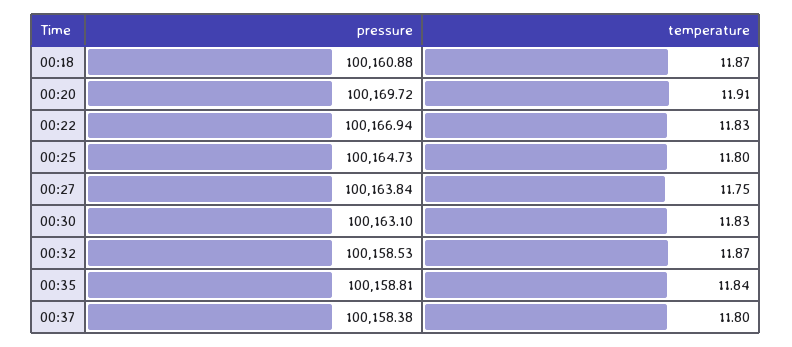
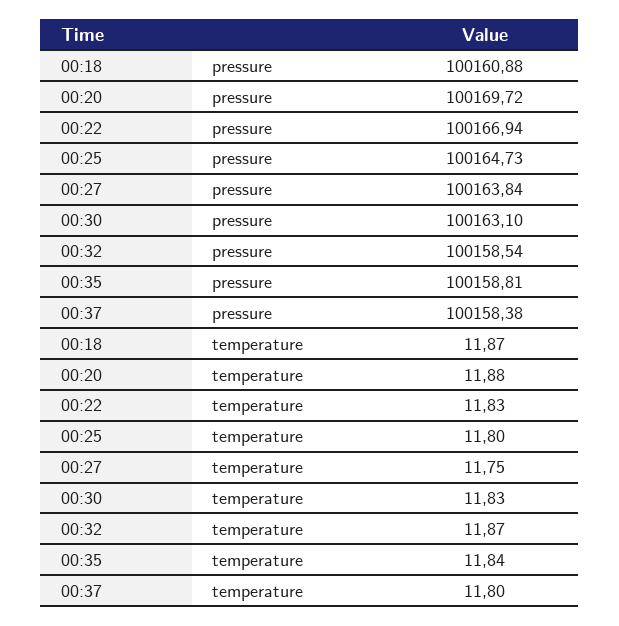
  {
    "pressure": {
      "00:18": 100160.88,
      "00:20": 100169.72,
      "00:22": 100166.94,
      "00:25": 100164.73,
      "00:27": 100163.84,
      "00:30": 100163.1,
-     "00:32": 100158.53,
+     "00:32": 100158.54,
      "00:35": 100158.81,
      "00:37": 100158.38
    },
    "temperature": {
      "00:18": 11.87,
-     "00:20": 11.91,
+     "00:20": 11.88,
      "00:22": 11.83,
      "00:25": 11.8,
      "00:27": 11.75,
      "00:30": 11.83,
      "00:32": 11.87,
      "00:35": 11.84,
      "00:37": 11.8
    }
  }

